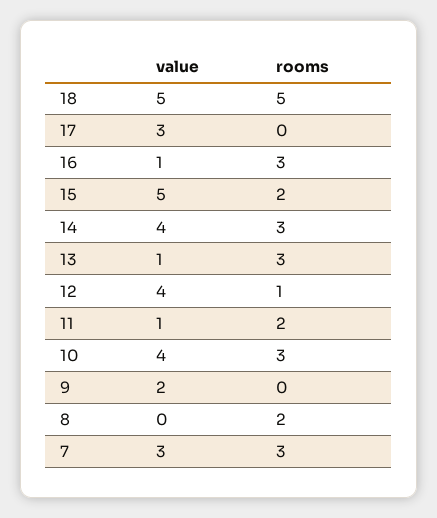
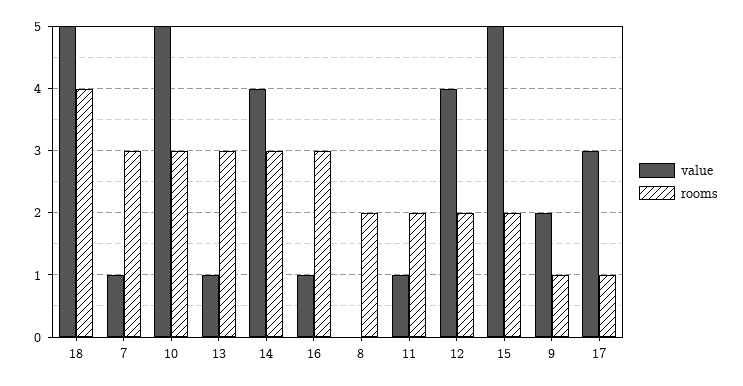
  {
    "value": {
      "18": 5,
      "17": 3,
      "16": 1,
      "15": 5,
      "14": 4,
      "13": 1,
      "12": 4,
      "11": 1,
-     "10": 4,
+     "10": 5,
      "9": 2,
      "8": 0,
-     "7": 3
+     "7": 1
    },
    "rooms": {
-     "18": 5,
+     "18": 4,
-     "17": 0,
+     "17": 1,
      "16": 3,
      "15": 2,
      "14": 3,
      "13": 3,
-     "12": 1,
+     "12": 2,
      "11": 2,
      "10": 3,
-     "9": 0,
+     "9": 1,
      "8": 2,
      "7": 3
    }
  }

